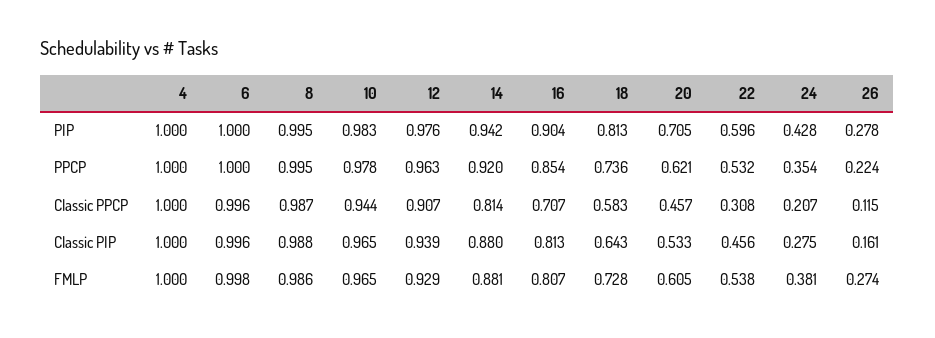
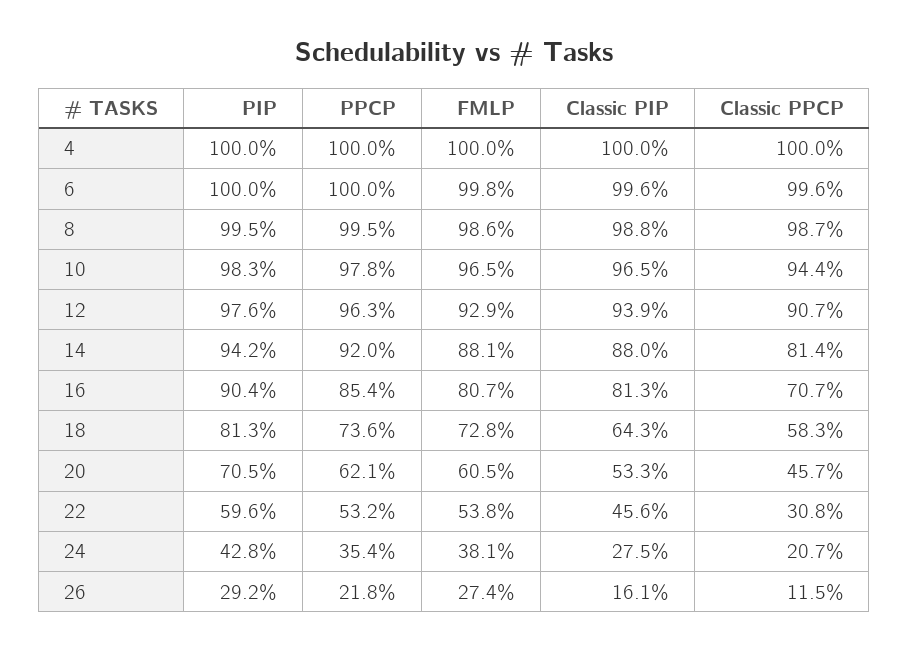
  {
    "4": {
      "PIP": 1,
      "PPCP": 1,
      "Classic PPCP": 1,
      "Classic PIP": 1,
      "FMLP": 1
    },
    "6": {
      "PIP": 1,
      "PPCP": 1,
      "Classic PPCP": 0.996,
      "Classic PIP": 0.996,
      "FMLP": 0.998
    },
    "8": {
      "PIP": 0.995,
      "PPCP": 0.995,
      "Classic PPCP": 0.987,
      "Classic PIP": 0.988,
      "FMLP": 0.986
    },
    "10": {
      "PIP": 0.983,
      "PPCP": 0.978,
      "Classic PPCP": 0.944,
      "Classic PIP": 0.965,
      "FMLP": 0.965
    },
    "12": {
      "PIP": 0.976,
      "PPCP": 0.963,
      "Classic PPCP": 0.907,
      "Classic PIP": 0.939,
      "FMLP": 0.929
    },
    "14": {
      "PIP": 0.942,
      "PPCP": 0.92,
      "Classic PPCP": 0.814,
      "Classic PIP": 0.88,
      "FMLP": 0.881
    },
    "16": {
      "PIP": 0.904,
      "PPCP": 0.854,
      "Classic PPCP": 0.707,
      "Classic PIP": 0.813,
      "FMLP": 0.807
    },
    "18": {
      "PIP": 0.813,
      "PPCP": 0.736,
      "Classic PPCP": 0.583,
      "Classic PIP": 0.643,
      "FMLP": 0.728
    },
    "20": {
      "PIP": 0.705,
      "PPCP": 0.621,
      "Classic PPCP": 0.457,
      "Classic PIP": 0.533,
      "FMLP": 0.605
    },
    "22": {
      "PIP": 0.596,
      "PPCP": 0.532,
      "Classic PPCP": 0.308,
      "Classic PIP": 0.456,
      "FMLP": 0.538
    },
    "24": {
      "PIP": 0.428,
      "PPCP": 0.354,
      "Classic PPCP": 0.207,
      "Classic PIP": 0.275,
      "FMLP": 0.381
    },
    "26": {
-     "PIP": 0.278,
+     "PIP": 0.292,
-     "PPCP": 0.224,
+     "PPCP": 0.218,
      "Classic PPCP": 0.115,
      "Classic PIP": 0.161,
      "FMLP": 0.274
    }
  }

